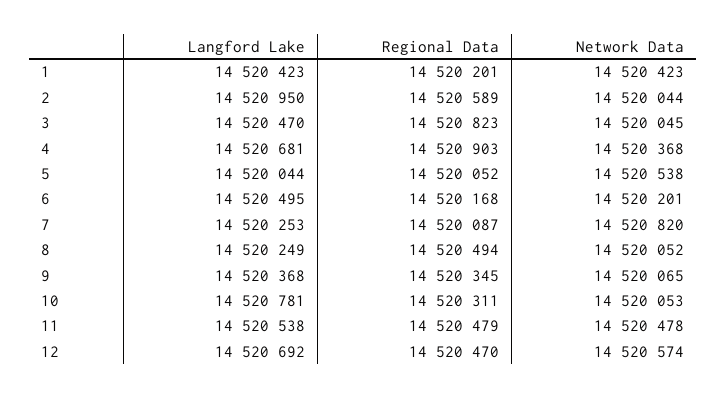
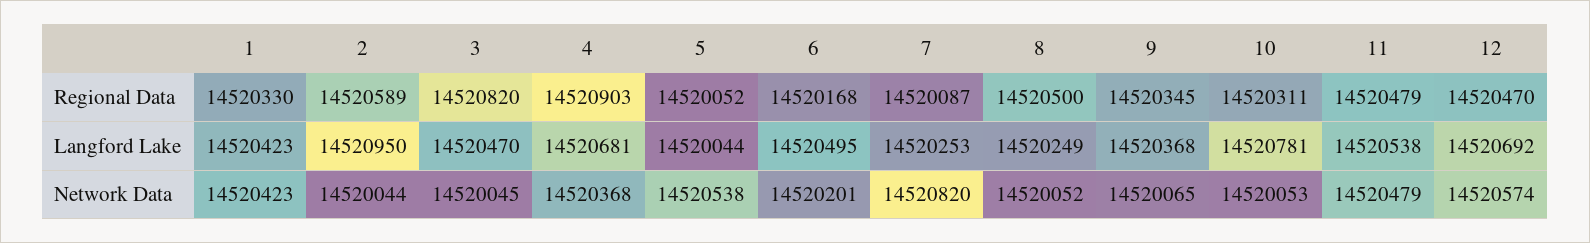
  {
    "Langford Lake": {
      "1": 14520423,
      "2": 14520950,
      "3": 14520470,
      "4": 14520681,
      "5": 14520044,
      "6": 14520495,
      "7": 14520253,
      "8": 14520249,
      "9": 14520368,
      "10": 14520781,
      "11": 14520538,
      "12": 14520692
    },
    "Regional Data": {
-     "1": 14520201,
+     "1": 14520330,
      "2": 14520589,
-     "3": 14520823,
+     "3": 14520820,
      "4": 14520903,
      "5": 14520052,
      "6": 14520168,
      "7": 14520087,
-     "8": 14520494,
+     "8": 14520500,
      "9": 14520345,
      "10": 14520311,
      "11": 14520479,
      "12": 14520470
    },
    "Network Data": {
      "1": 14520423,
      "2": 14520044,
      "3": 14520045,
      "4": 14520368,
      "5": 14520538,
      "6": 14520201,
      "7": 14520820,
      "8": 14520052,
      "9": 14520065,
      "10": 14520053,
-     "11": 14520478,
+     "11": 14520479,
      "12": 14520574
    }
  }

